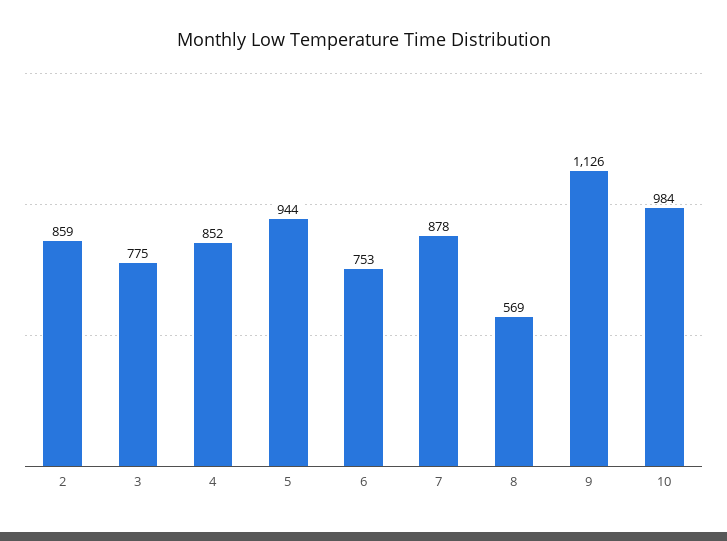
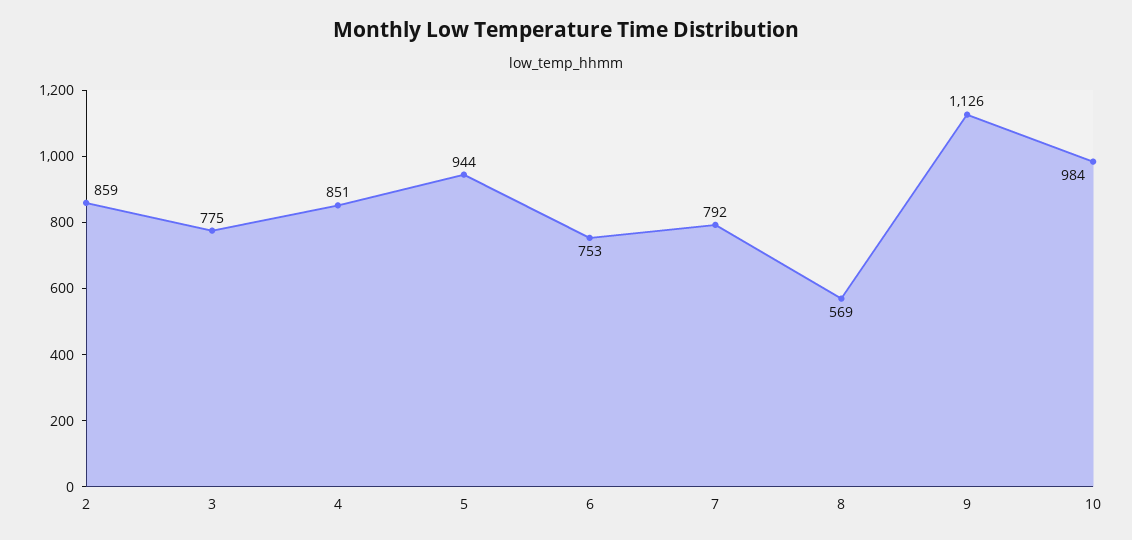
  {
    "2": 859,
    "3": 775,
-   "4": 852,
+   "4": 851,
    "5": 944,
    "6": 753,
-   "7": 878,
+   "7": 792,
    "8": 569,
    "9": 1126,
    "10": 984
  }

